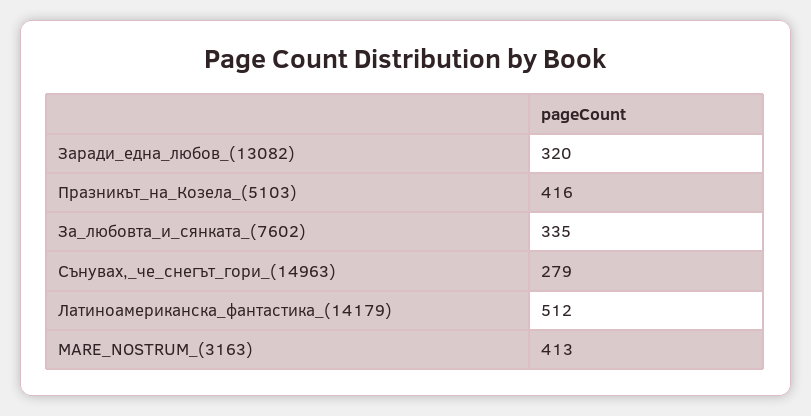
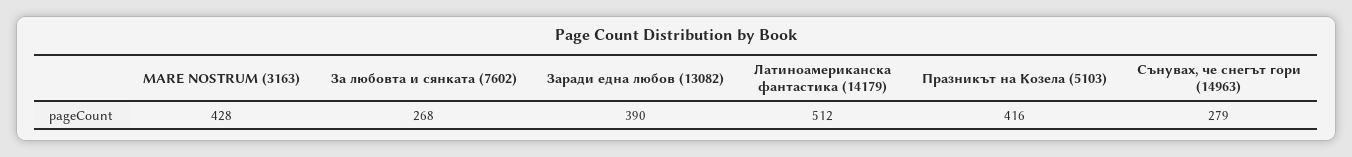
  {
-   "Заради_една_любов_(13082)": 320,
+   "Заради_една_любов_(13082)": 390,
    "Празникът_на_Козела_(5103)": 416,
-   "За_любовта_и_сянката_(7602)": 335,
+   "За_любовта_и_сянката_(7602)": 268,
    "Сънувах,_че_снегът_гори_(14963)": 279,
    "Латиноамериканска_фантастика_(14179)": 512,
-   "MARE_NOSTRUM_(3163)": 413
+   "MARE_NOSTRUM_(3163)": 428
  }

